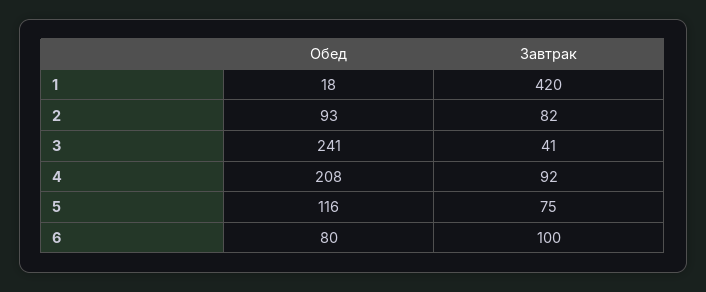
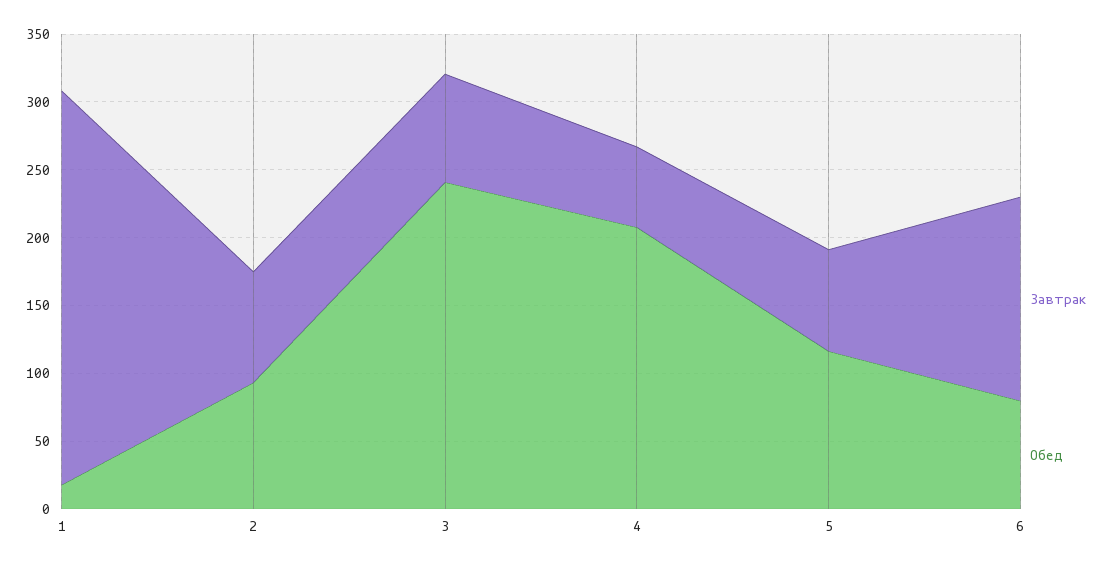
  {
    "Обед": {
      "1": 18,
      "2": 93,
      "3": 241,
      "4": 208,
      "5": 116,
      "6": 80
    },
    "Завтрак": {
-     "1": 420,
+     "1": 290,
      "2": 82,
-     "3": 41,
+     "3": 80,
-     "4": 92,
+     "4": 60,
      "5": 75,
-     "6": 100
+     "6": 150
    }
  }

